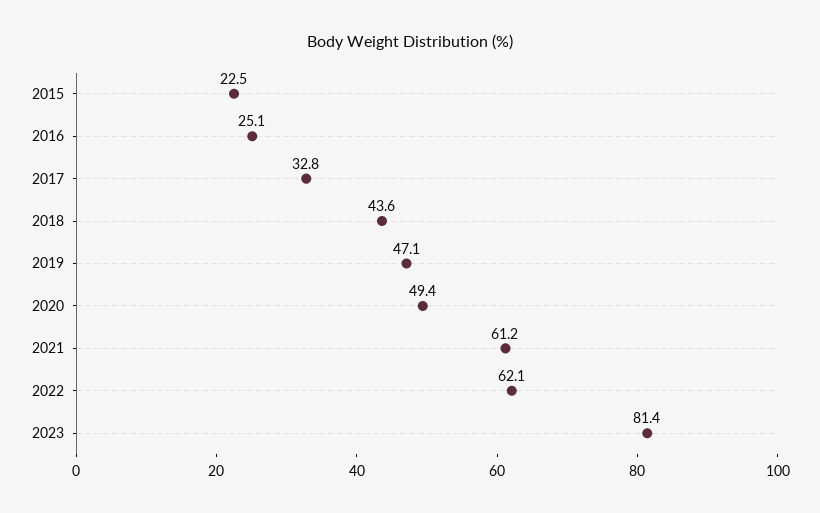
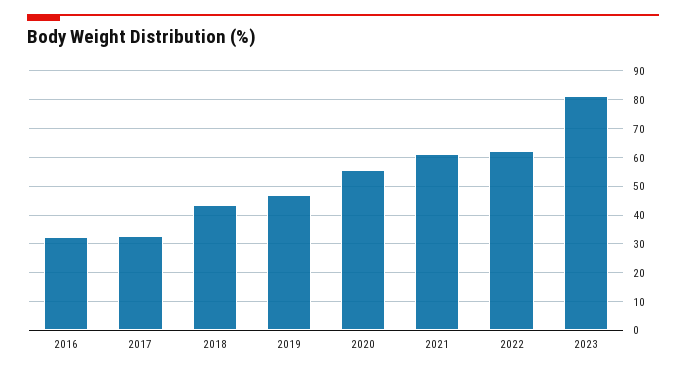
  {
-   "2015": 22.5,
-   "2016": 25.1,
+   "2016": 32.5,
    "2017": 32.8,
    "2018": 43.6,
    "2019": 47.1,
-   "2020": 49.4,
+   "2020": 55,
    "2021": 61.2,
    "2022": 62.1,
    "2023": 81.4
  }

